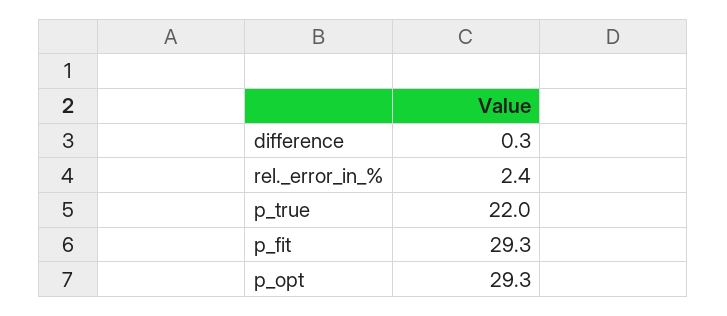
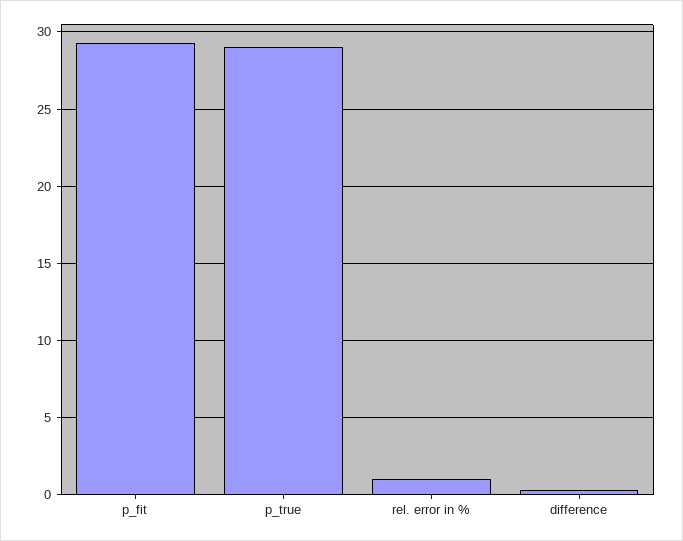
  {
    "difference": 0.3,
-   "rel._error_in_%": 2.4,
+   "rel._error_in_%": 1,
-   "p_true": 22,
+   "p_true": 29,
-   "p_fit": 29.3,
+   "p_fit": 29.3
-   "p_opt": 29.3
  }

